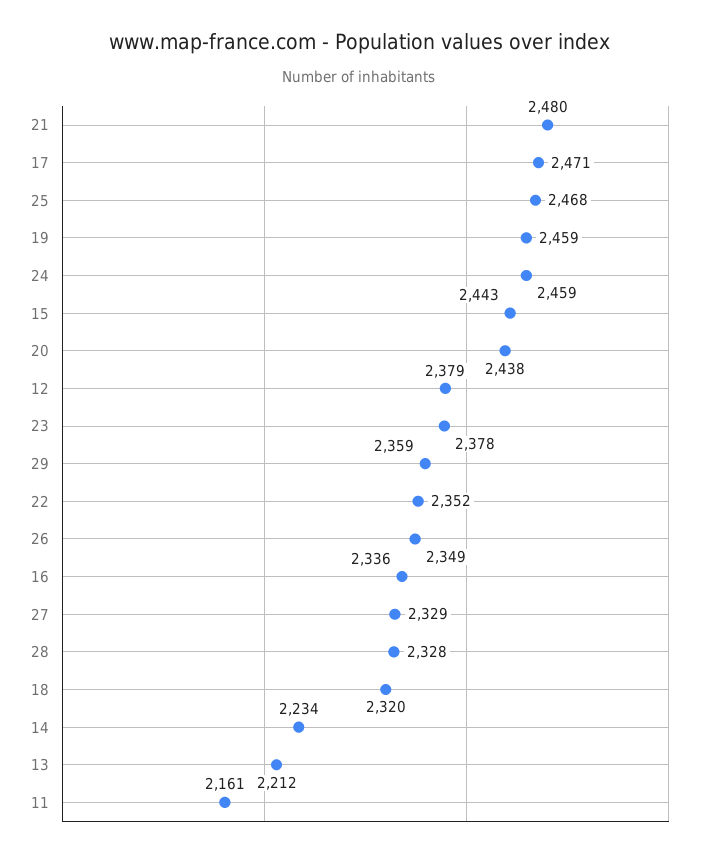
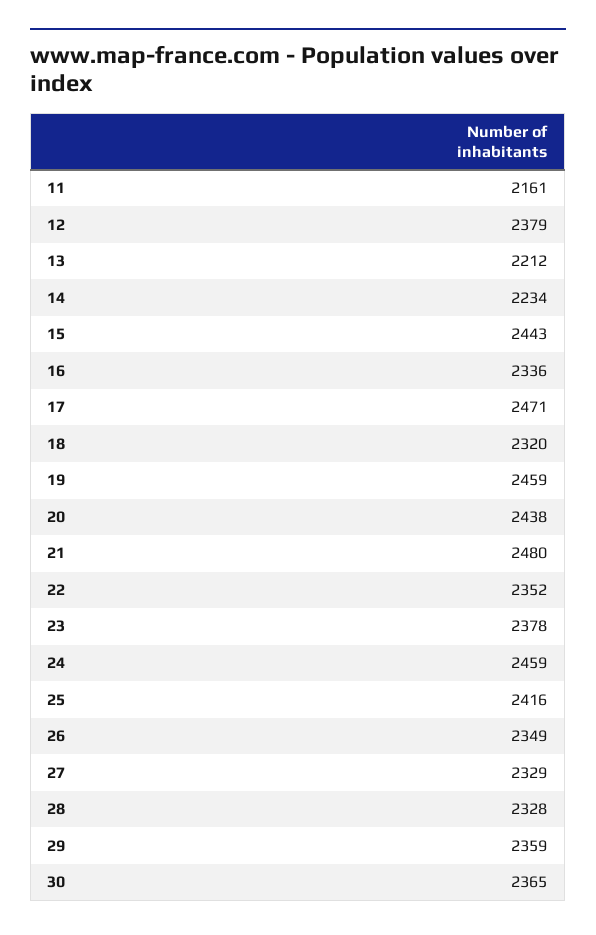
  {
    "21": 2480,
    "17": 2471,
-   "25": 2468,
+   "25": 2416,
    "19": 2459,
    "24": 2459,
    "15": 2443,
    "20": 2438,
    "12": 2379,
    "23": 2378,
    "29": 2359,
    "22": 2352,
    "26": 2349,
    "16": 2336,
    "27": 2329,
    "28": 2328,
    "18": 2320,
    "14": 2234,
    "13": 2212,
-   "11": 2161
+   "11": 2161,
+   "30": 2365
  }

